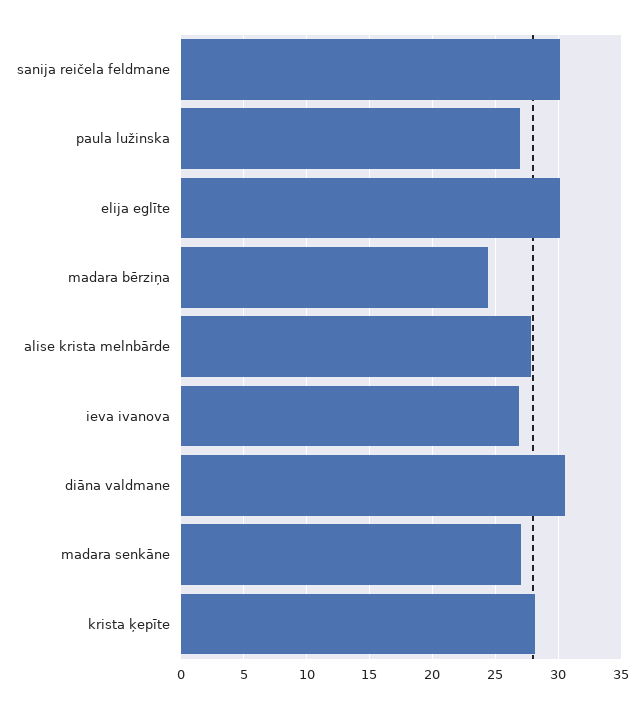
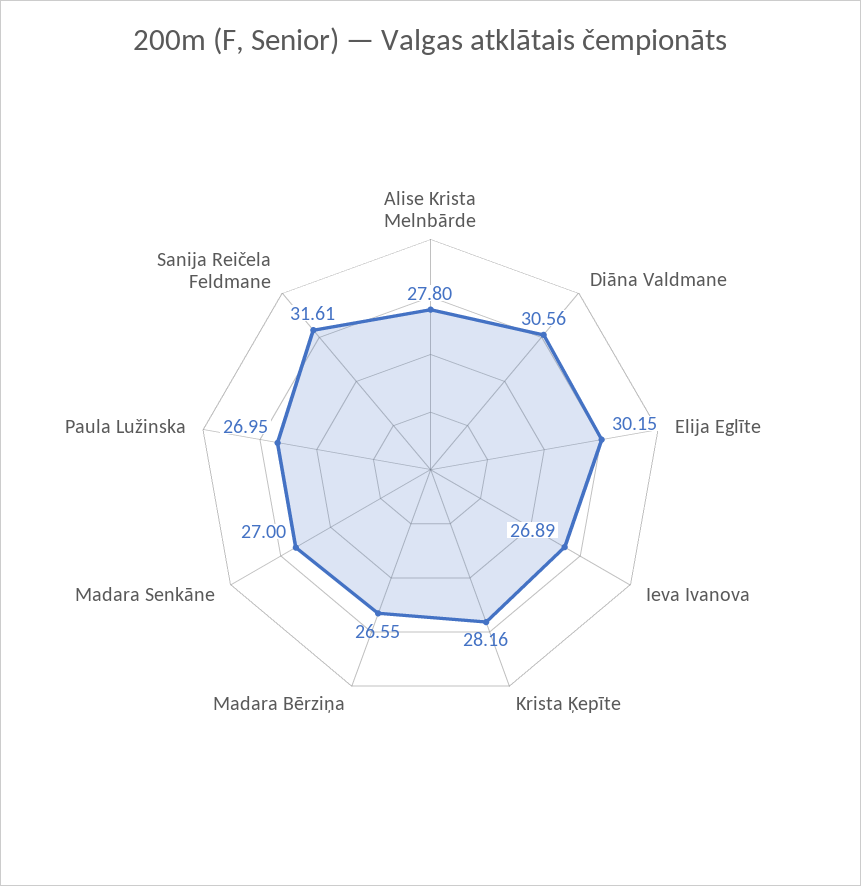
  {
-   "sanija reičela feldmane": 30,
+   "sanija reičela feldmane": 31.61,
    "paula lužinska": 26.95,
    "elija eglīte": 30.15,
-   "madara bērziņa": 24.5,
+   "madara bērziņa": 26.55,
    "alise krista melnbārde": 27.8,
    "ieva ivanova": 26.89,
    "diāna valdmane": 30.56,
    "madara senkāne": 27,
    "krista ķepīte": 28.16
  }

